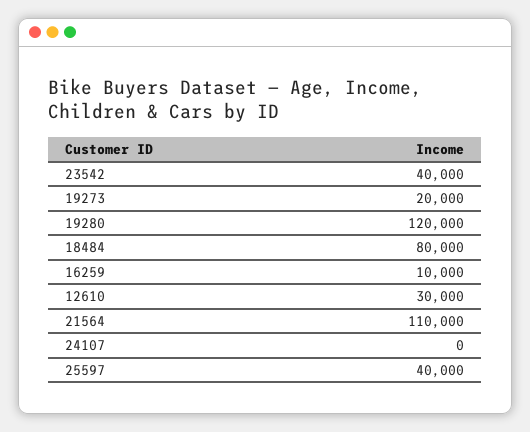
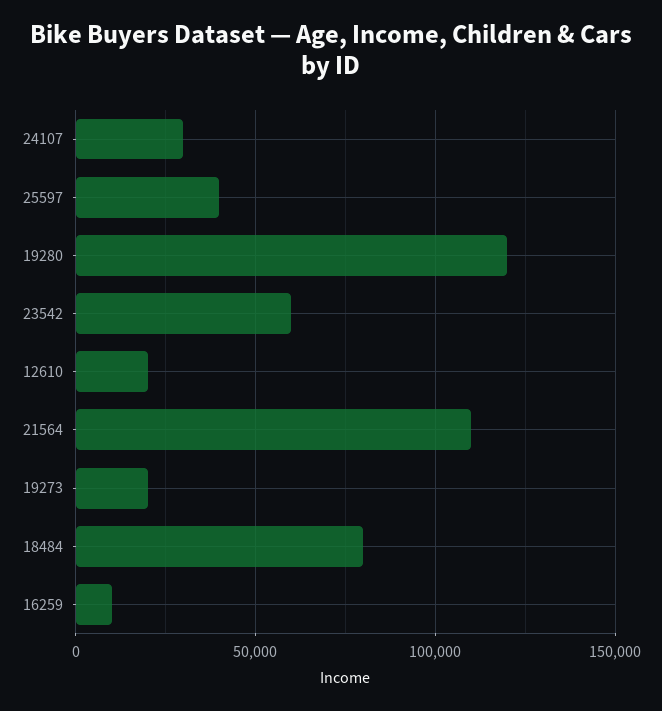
  {
-   "23542": 40000,
+   "23542": 60000,
    "19273": 20000,
    "19280": 120000,
    "18484": 80000,
    "16259": 10000,
-   "12610": 30000,
+   "12610": 20000,
    "21564": 110000,
-   "24107": 0,
+   "24107": 30000,
    "25597": 40000
  }

